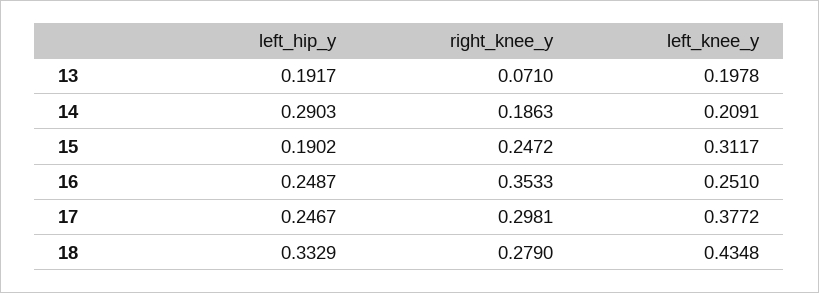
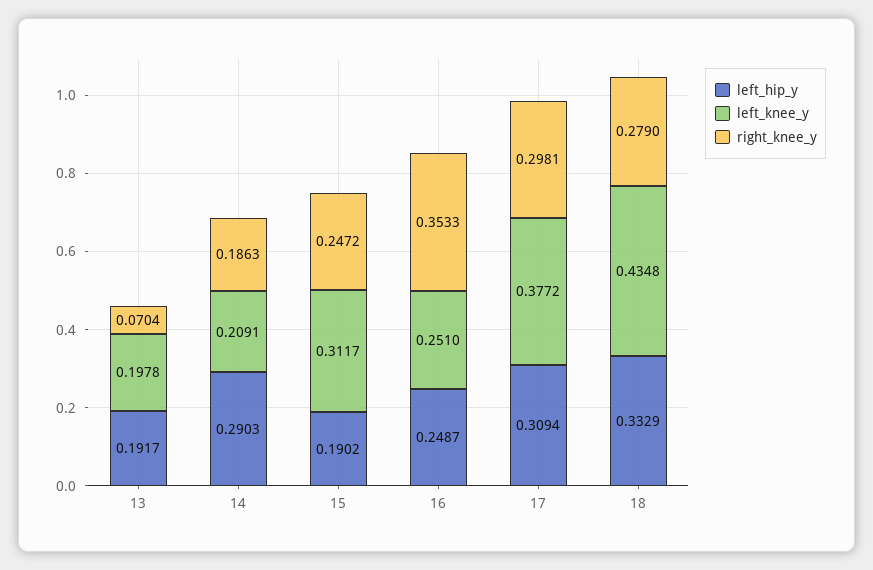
  {
    "left_hip_y": {
      "13": 0.1917,
      "14": 0.2903,
      "15": 0.1902,
      "16": 0.2487,
-     "17": 0.2467,
+     "17": 0.3094,
      "18": 0.3329
    },
    "right_knee_y": {
-     "13": 0.071,
+     "13": 0.0704,
      "14": 0.1863,
      "15": 0.2472,
      "16": 0.3533,
      "17": 0.2981,
      "18": 0.279
    },
    "left_knee_y": {
      "13": 0.1978,
      "14": 0.2091,
      "15": 0.3117,
      "16": 0.251,
      "17": 0.3772,
      "18": 0.4348
    }
  }

